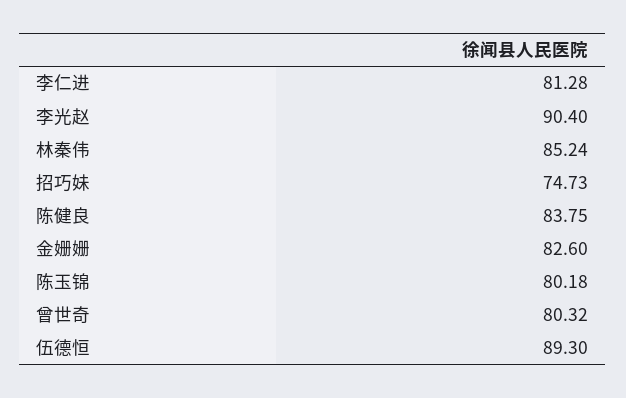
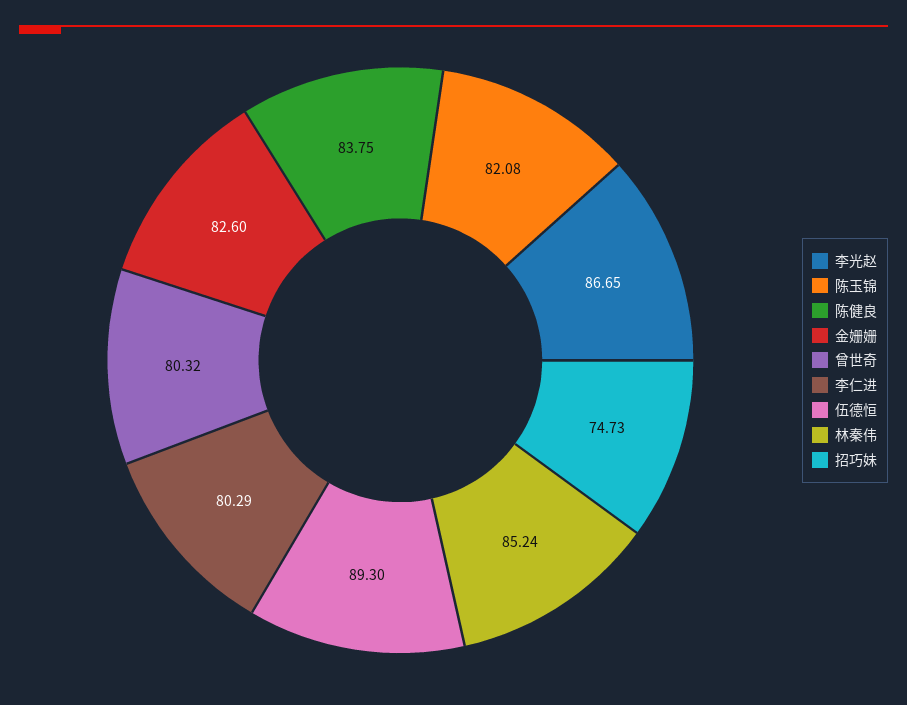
  {
-   "李仁进": 81.28,
+   "李仁进": 80.29,
-   "李光赵": 90.4,
+   "李光赵": 86.65,
    "林秦伟": 85.24,
    "招巧妹": 74.73,
    "陈健良": 83.75,
    "金姗姗": 82.6,
-   "陈玉锦": 80.18,
+   "陈玉锦": 82.08,
    "曾世奇": 80.32,
    "伍德恒": 89.3
  }

